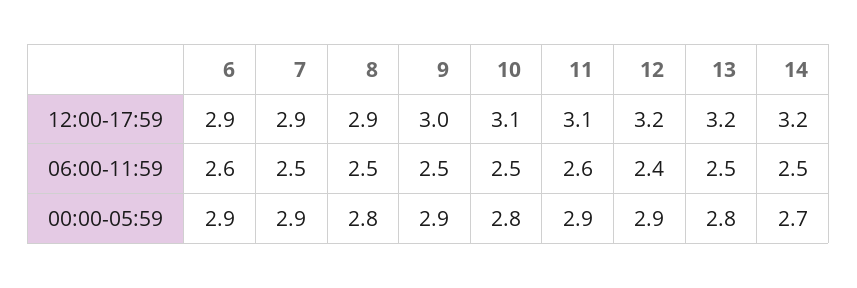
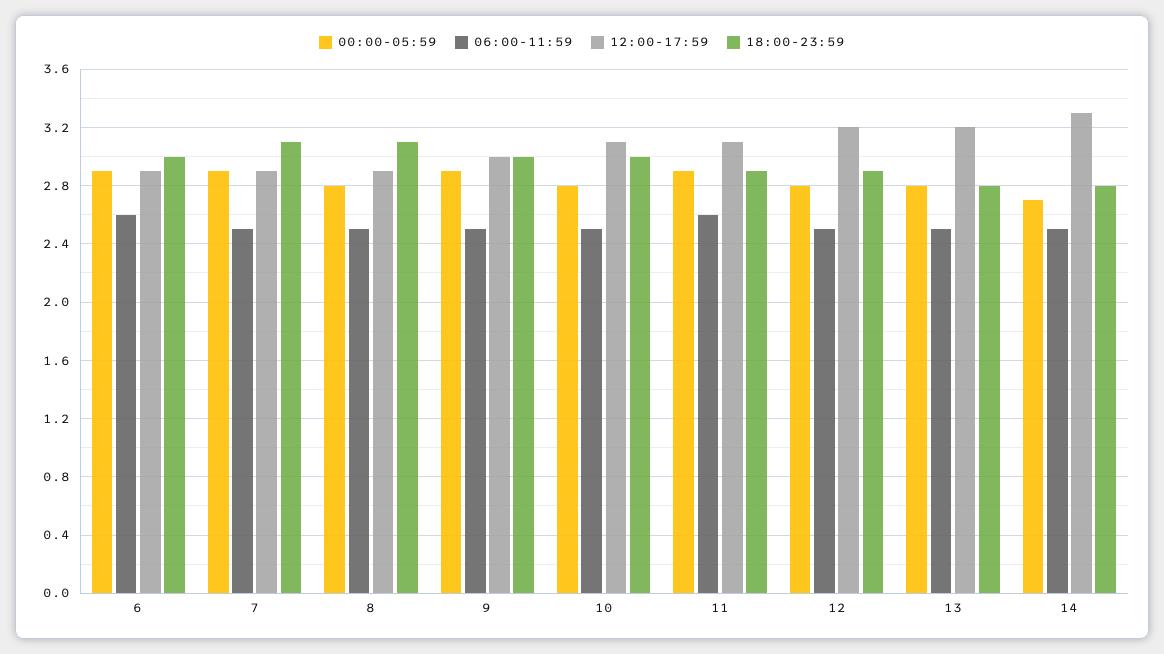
  {
    "12:00-17:59": {
      "6": 2.9,
      "7": 2.9,
      "8": 2.9,
      "9": 3,
      "10": 3.1,
      "11": 3.1,
      "12": 3.2,
      "13": 3.2,
-     "14": 3.2
+     "14": 3.3
    },
    "06:00-11:59": {
      "6": 2.6,
      "7": 2.5,
      "8": 2.5,
      "9": 2.5,
      "10": 2.5,
      "11": 2.6,
-     "12": 2.4,
+     "12": 2.5,
      "13": 2.5,
      "14": 2.5
    },
    "00:00-05:59": {
      "6": 2.9,
      "7": 2.9,
      "8": 2.8,
      "9": 2.9,
      "10": 2.8,
      "11": 2.9,
-     "12": 2.9,
+     "12": 2.8,
      "13": 2.8,
      "14": 2.7
-   }
+   },
+   "18:00-23:59": {
+     "6": 3,
+     "7": 3.1,
+     "8": 3.1,
+     "9": 3,
+     "10": 3,
+     "11": 2.9,
+     "12": 2.9,
+     "13": 2.8,
+     "14": 2.8
+   }
  }

